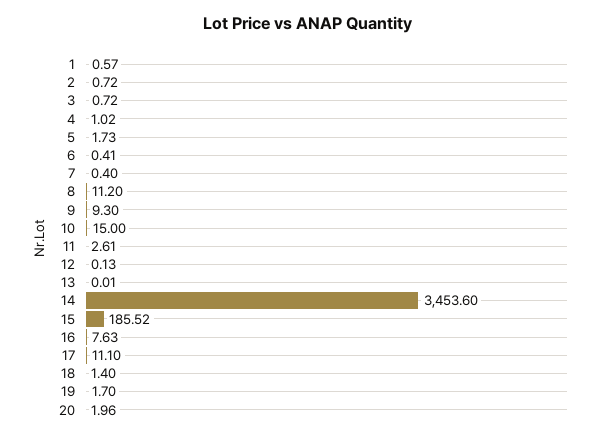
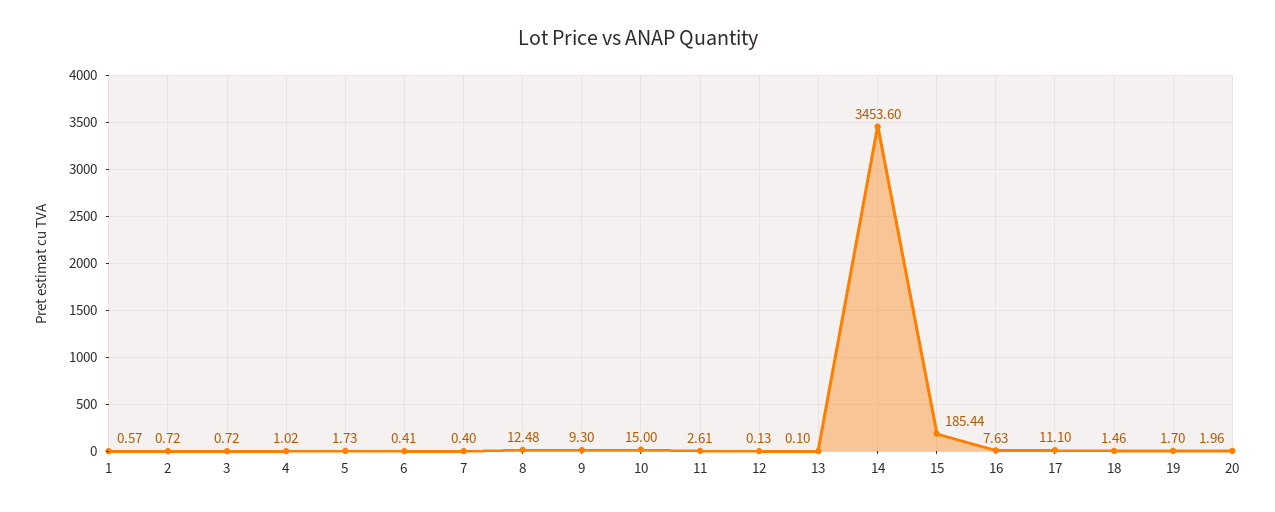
  {
    "1": 0.57,
    "2": 0.72,
    "3": 0.72,
    "4": 1.02,
    "5": 1.73,
    "6": 0.41,
    "7": 0.4,
-   "8": 11.2,
+   "8": 12.48,
    "9": 9.3,
    "10": 15,
    "11": 2.61,
    "12": 0.13,
-   "13": 0.01,
+   "13": 0.1,
    "14": 3453.6,
-   "15": 185.52,
+   "15": 185.44,
    "16": 7.63,
    "17": 11.1,
-   "18": 1.4,
+   "18": 1.46,
    "19": 1.7,
    "20": 1.96
  }

